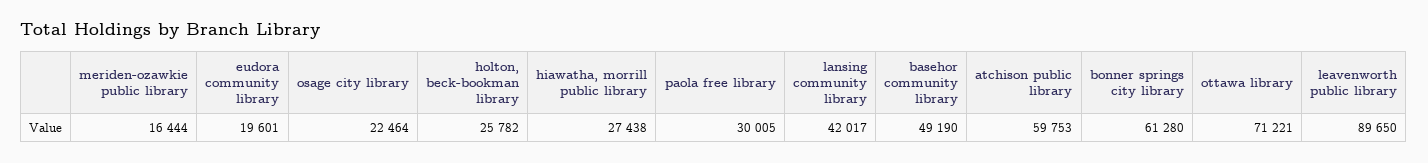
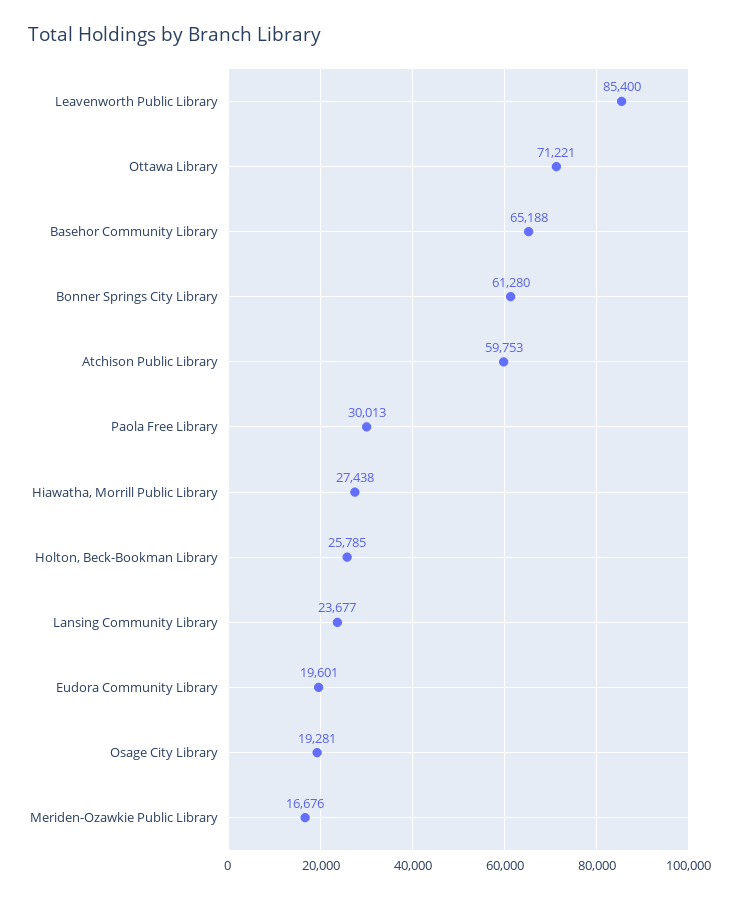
  {
-   "meriden-ozawkie public library": 16444,
+   "meriden-ozawkie public library": 16676,
    "eudora community library": 19601,
-   "osage city library": 22464,
+   "osage city library": 19281,
-   "holton, beck-bookman library": 25782,
+   "holton, beck-bookman library": 25785,
    "hiawatha, morrill public library": 27438,
-   "paola free library": 30005,
+   "paola free library": 30013,
-   "lansing community library": 42017,
+   "lansing community library": 23677,
-   "basehor community library": 49190,
+   "basehor community library": 65188,
    "atchison public library": 59753,
    "bonner springs city library": 61280,
    "ottawa library": 71221,
-   "leavenworth public library": 89650
+   "leavenworth public library": 85400
  }

